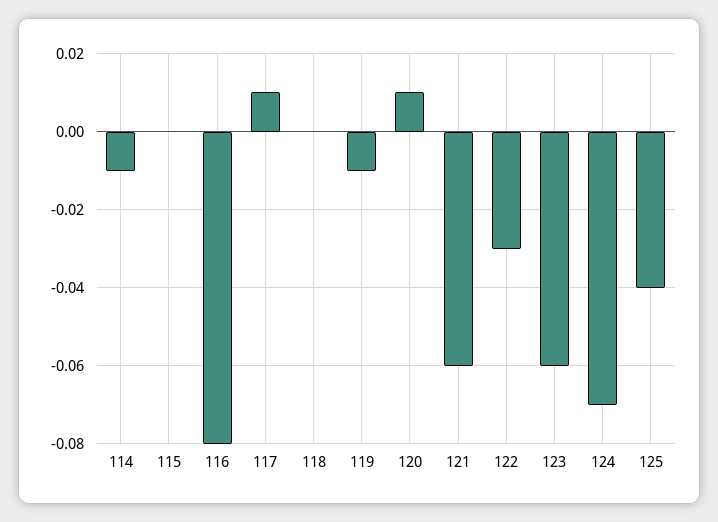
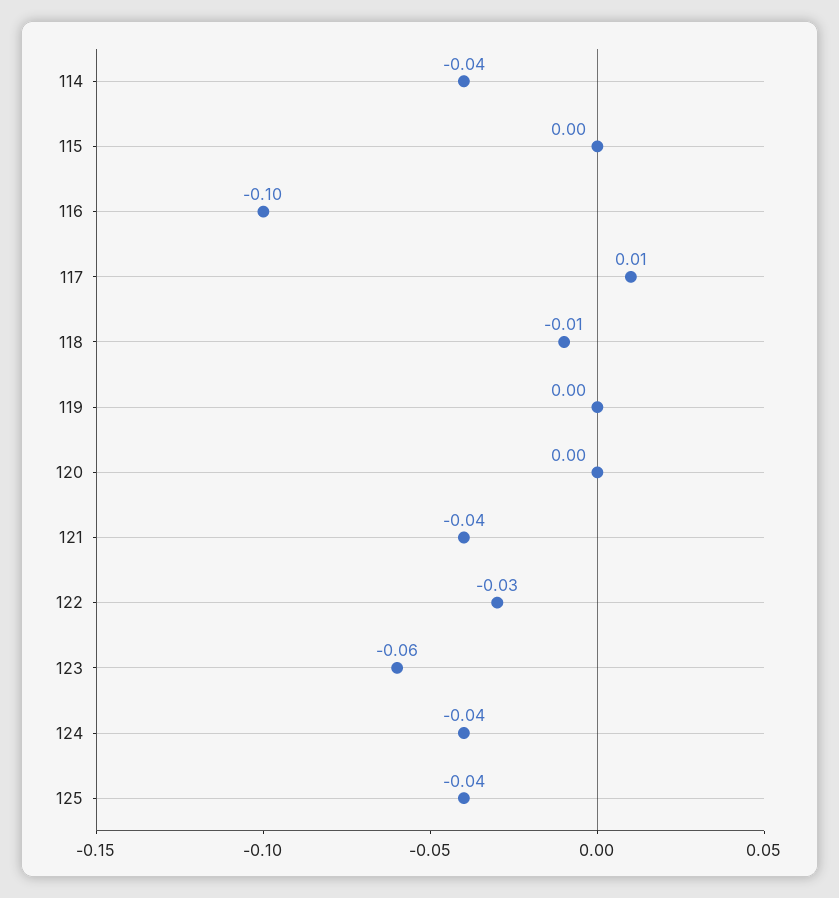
  {
-   "114": -0.01,
+   "114": -0.04,
    "115": 0,
-   "116": -0.08,
+   "116": -0.1,
    "117": 0.01,
-   "118": 0,
+   "118": -0.01,
-   "119": -0.01,
+   "119": 0,
-   "120": 0.01,
+   "120": 0,
-   "121": -0.06,
+   "121": -0.04,
    "122": -0.03,
    "123": -0.06,
-   "124": -0.07,
+   "124": -0.04,
    "125": -0.04
  }

